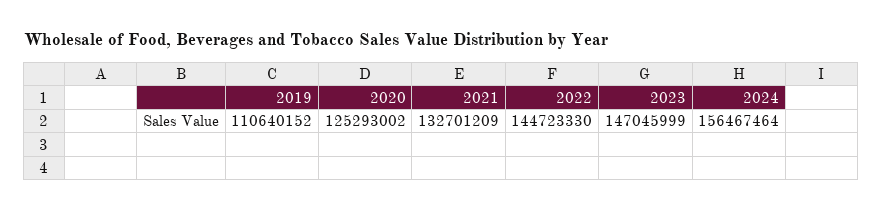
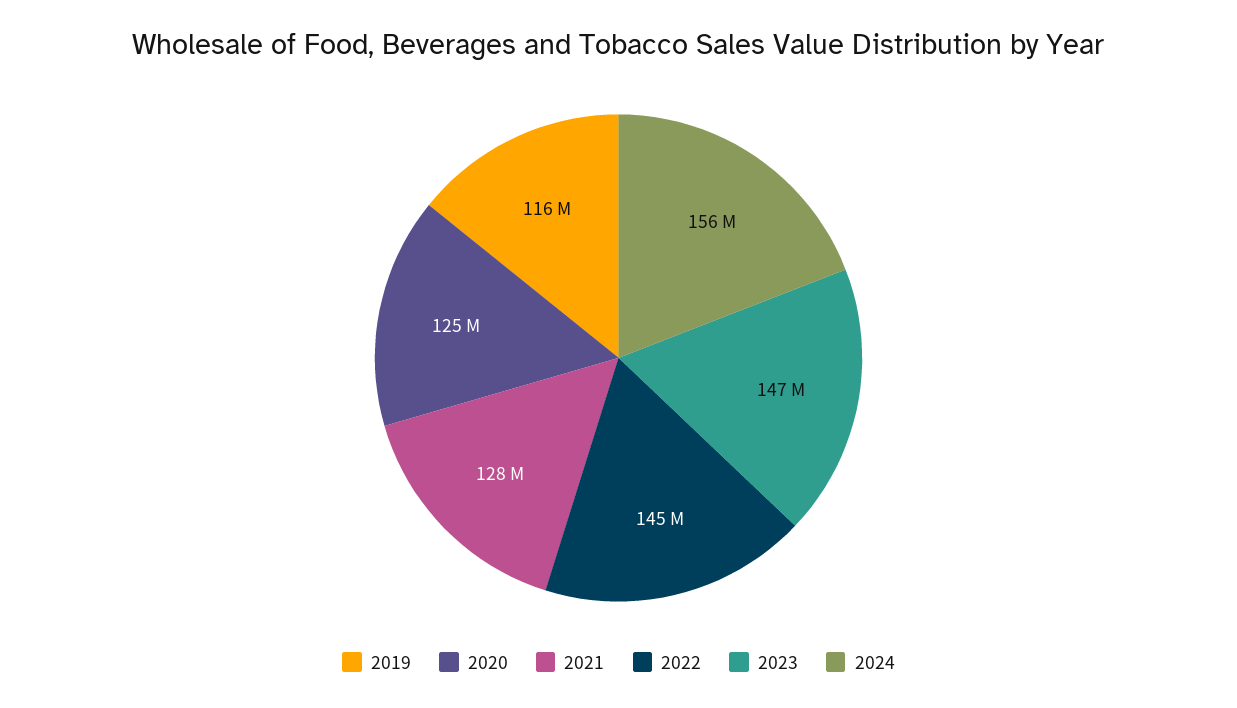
  {
-   "2019": 110640152,
+   "2019": 116000000,
    "2020": 125293002,
-   "2021": 132701209,
+   "2021": 128000000,
    "2022": 144723330,
    "2023": 147045999,
    "2024": 156467464
  }

